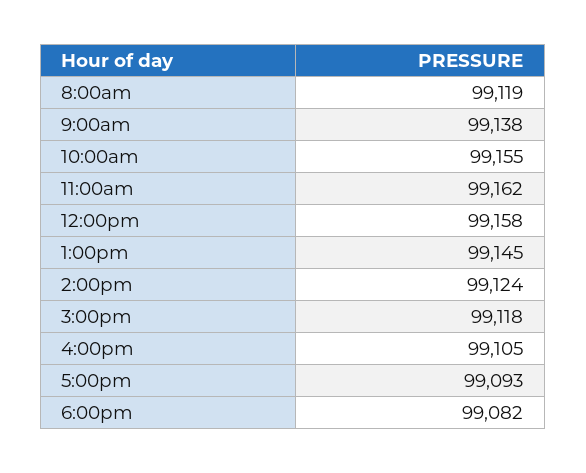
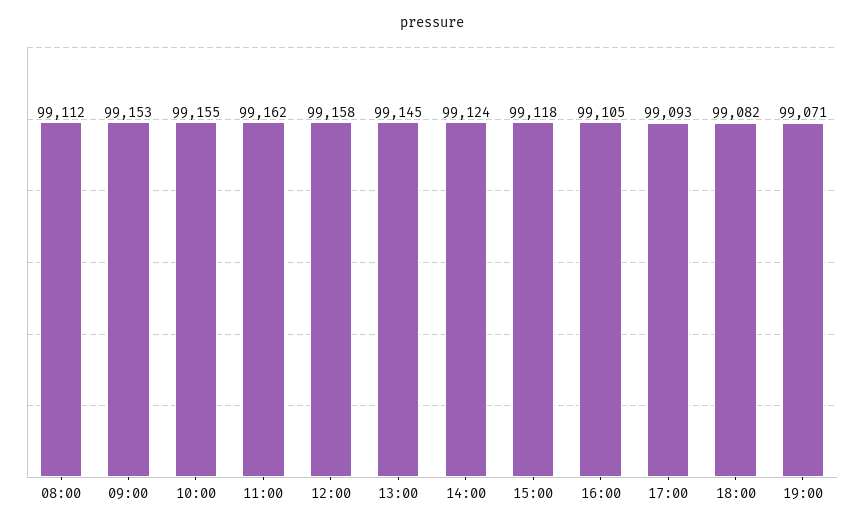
  {
-   "8:00am": 99119,
+   "8:00am": 99112,
-   "9:00am": 99138,
+   "9:00am": 99153,
    "10:00am": 99155,
    "11:00am": 99162,
    "12:00pm": 99158,
    "1:00pm": 99145,
    "2:00pm": 99124,
    "3:00pm": 99118,
    "4:00pm": 99105,
    "5:00pm": 99093,
-   "6:00pm": 99082
+   "6:00pm": 99082,
+   "19:00": 99071
  }

